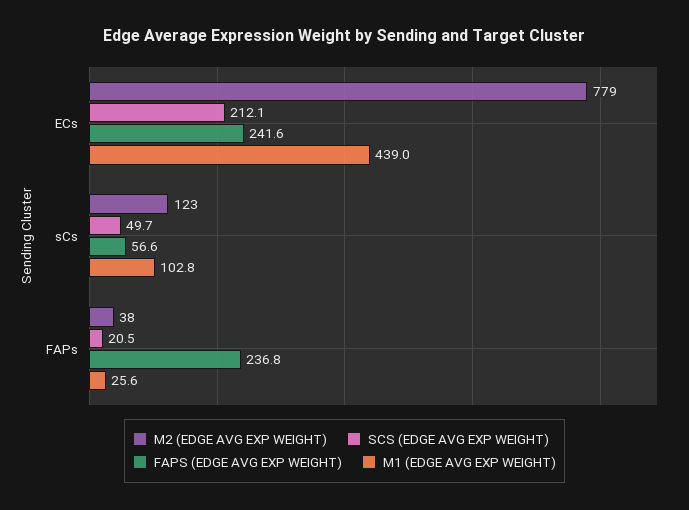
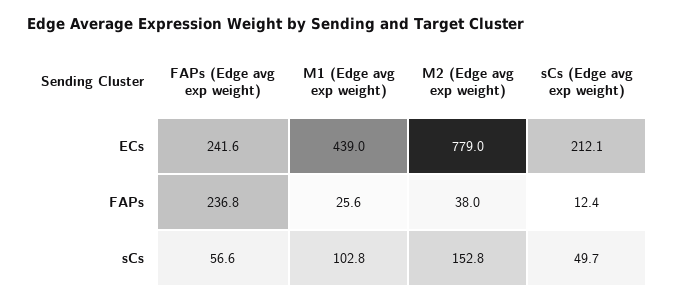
  {
    "M2 (EDGE AVG EXP WEIGHT)": {
      "ECs": 779,
-     "sCs": 123,
+     "sCs": 152.8,
      "FAPs": 38
    },
    "SCS (EDGE AVG EXP WEIGHT)": {
      "ECs": 212.1,
      "sCs": 49.7,
-     "FAPs": 20.5
+     "FAPs": 12.4
    },
    "FAPS (EDGE AVG EXP WEIGHT)": {
      "ECs": 241.6,
      "sCs": 56.6,
      "FAPs": 236.8
    },
    "M1 (EDGE AVG EXP WEIGHT)": {
      "ECs": 439,
      "sCs": 102.8,
      "FAPs": 25.6
    }
  }

